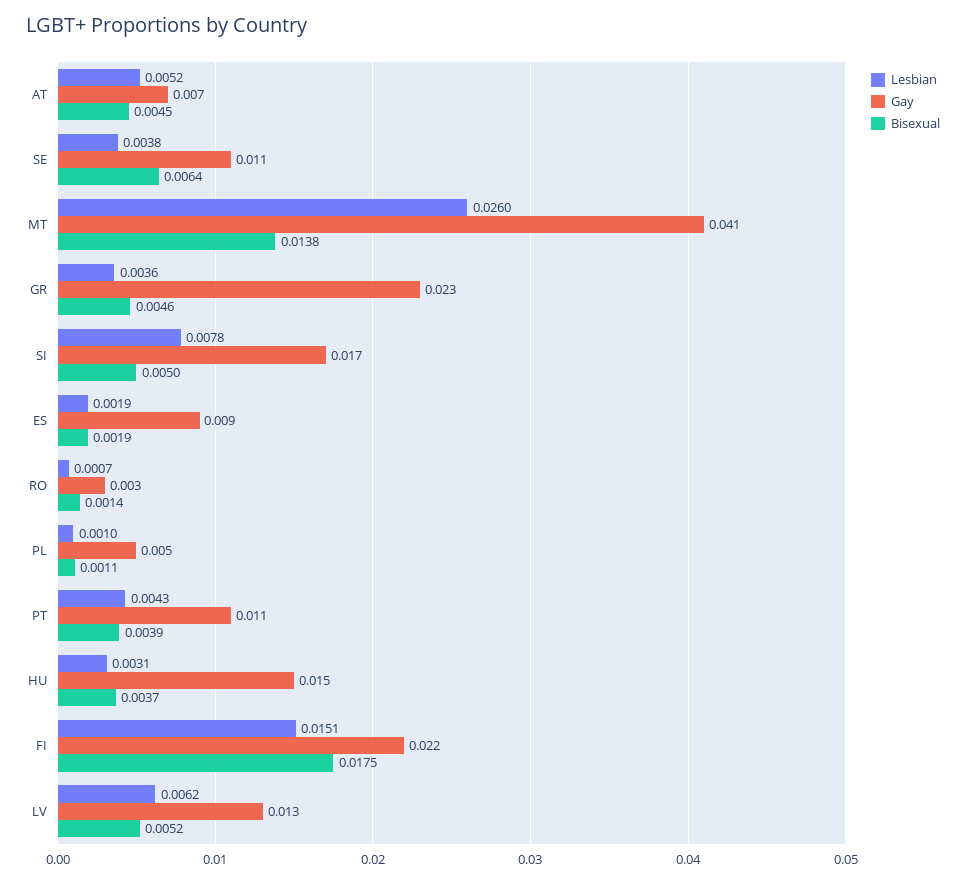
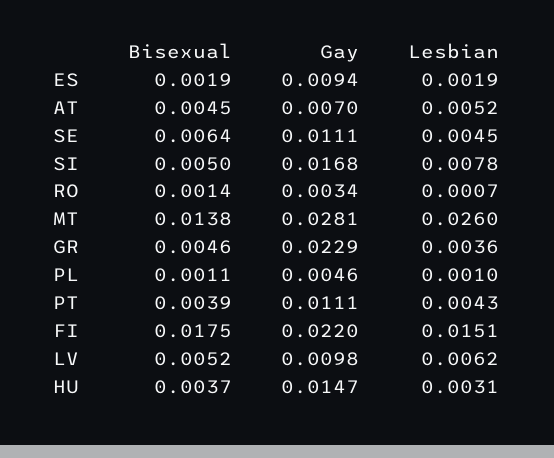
  {
    "Lesbian": {
      "AT": 0.0052,
-     "SE": 0.0038,
+     "SE": 0.0045,
      "MT": 0.026,
      "GR": 0.0036,
      "SI": 0.0078,
      "ES": 0.0019,
      "RO": 0.0007,
      "PL": 0.001,
      "PT": 0.0043,
      "HU": 0.0031,
      "FI": 0.0151,
      "LV": 0.0062
    },
    "Gay": {
      "AT": 0.007,
      "SE": 0.0111,
-     "MT": 0.041,
+     "MT": 0.0281,
      "GR": 0.0229,
      "SI": 0.0168,
      "ES": 0.0094,
      "RO": 0.0034,
      "PL": 0.0046,
      "PT": 0.0111,
      "HU": 0.0147,
      "FI": 0.022,
-     "LV": 0.013
+     "LV": 0.0098
    },
    "Bisexual": {
      "AT": 0.0045,
      "SE": 0.0064,
      "MT": 0.0138,
      "GR": 0.0046,
      "SI": 0.005,
      "ES": 0.0019,
      "RO": 0.0014,
      "PL": 0.0011,
      "PT": 0.0039,
      "HU": 0.0037,
      "FI": 0.0175,
      "LV": 0.0052
    }
  }

